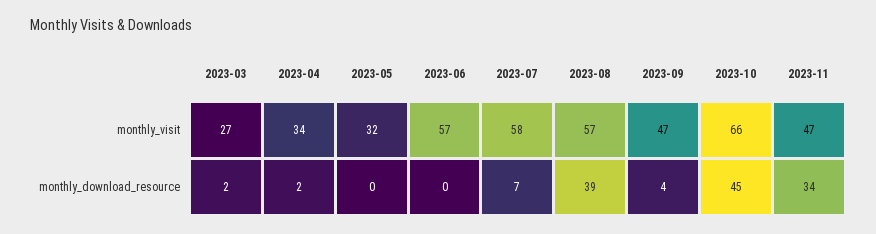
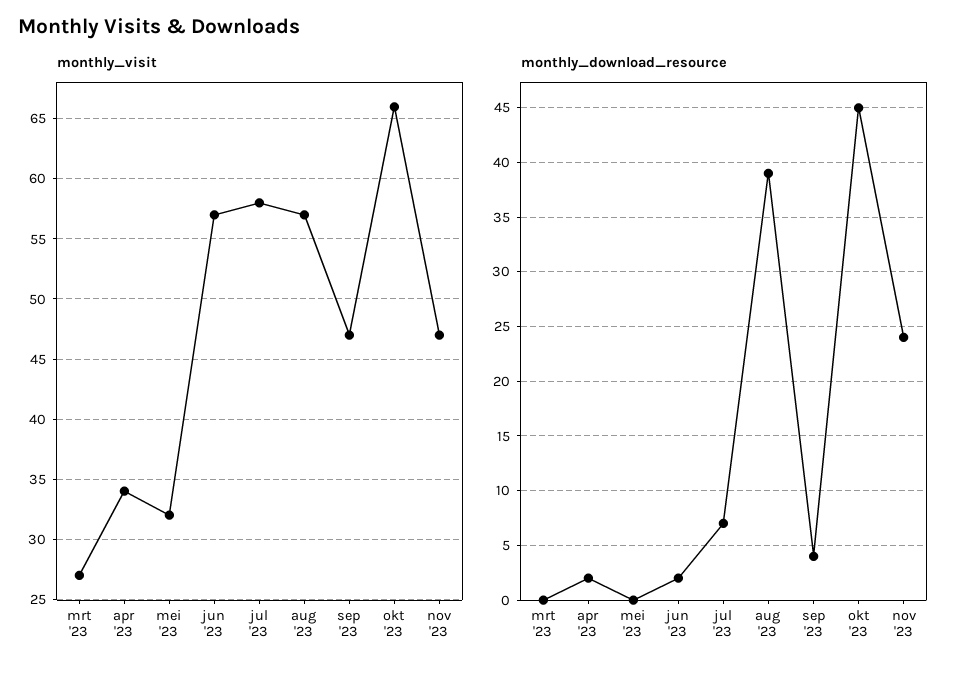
  {
    "monthly_visit": {
      "2023-03": 27,
      "2023-04": 34,
      "2023-05": 32,
      "2023-06": 57,
      "2023-07": 58,
      "2023-08": 57,
      "2023-09": 47,
      "2023-10": 66,
      "2023-11": 47
    },
    "monthly_download_resource": {
-     "2023-03": 2,
+     "2023-03": 0,
      "2023-04": 2,
      "2023-05": 0,
-     "2023-06": 0,
+     "2023-06": 2,
      "2023-07": 7,
      "2023-08": 39,
      "2023-09": 4,
      "2023-10": 45,
-     "2023-11": 34
+     "2023-11": 24
    }
  }

